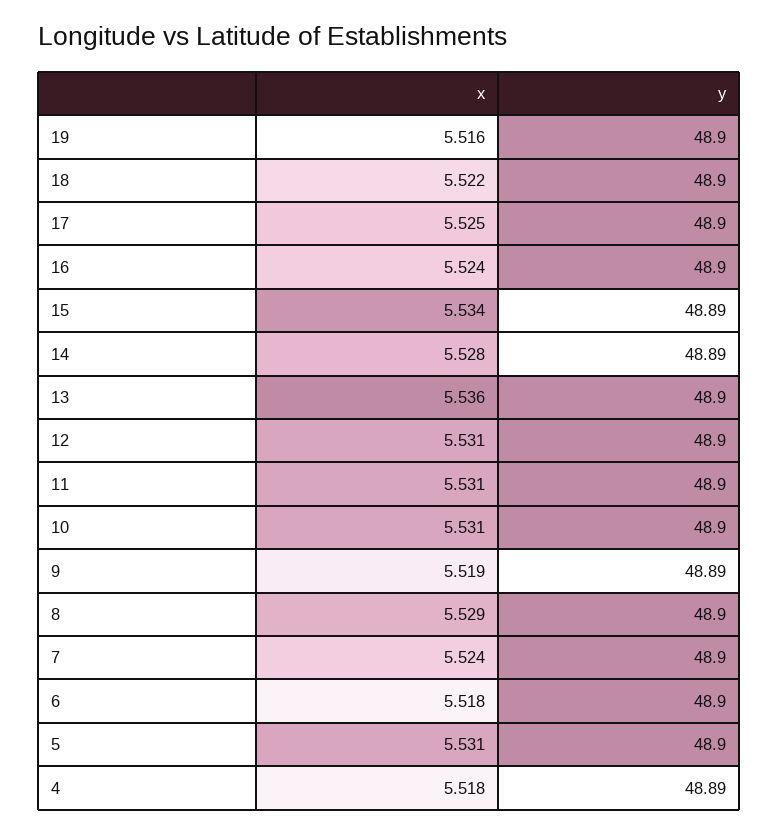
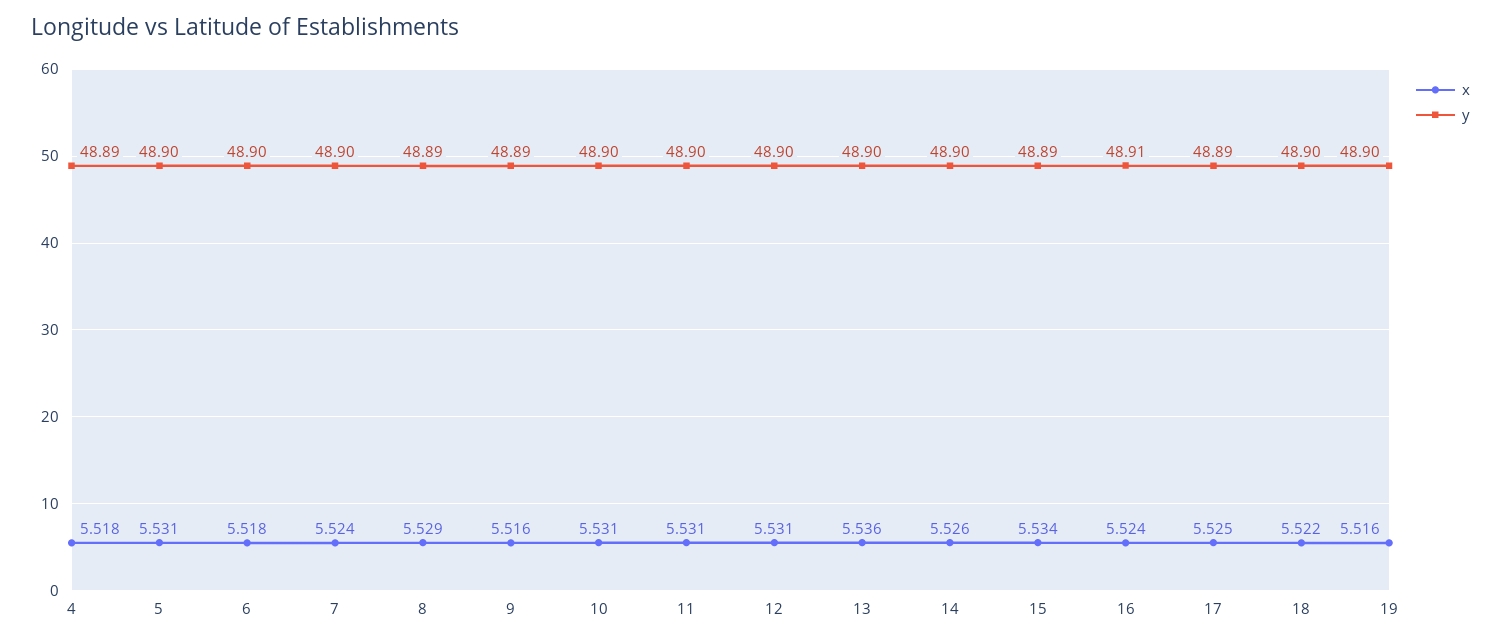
  {
    "x": {
      "19": 5.516,
      "18": 5.522,
      "17": 5.525,
      "16": 5.524,
      "15": 5.534,
-     "14": 5.528,
+     "14": 5.526,
      "13": 5.536,
      "12": 5.531,
      "11": 5.531,
      "10": 5.531,
-     "9": 5.519,
+     "9": 5.516,
      "8": 5.529,
      "7": 5.524,
      "6": 5.518,
      "5": 5.531,
      "4": 5.518
    },
    "y": {
      "19": 48.9,
      "18": 48.9,
-     "17": 48.9,
+     "17": 48.89,
-     "16": 48.9,
+     "16": 48.91,
      "15": 48.89,
-     "14": 48.89,
+     "14": 48.9,
      "13": 48.9,
      "12": 48.9,
      "11": 48.9,
      "10": 48.9,
      "9": 48.89,
-     "8": 48.9,
+     "8": 48.89,
      "7": 48.9,
      "6": 48.9,
      "5": 48.9,
      "4": 48.89
    }
  }

